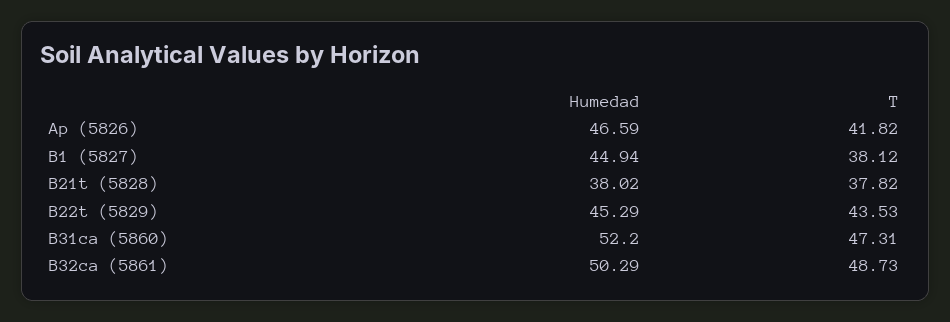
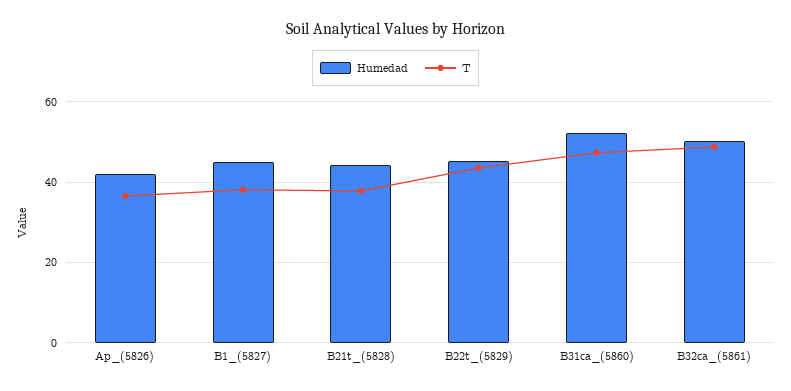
  {
    "Humedad": {
-     "Ap (5826)": 46.59,
+     "Ap (5826)": 42,
      "B1 (5827)": 44.94,
-     "B21t (5828)": 38.02,
+     "B21t (5828)": 44,
      "B22t (5829)": 45.29,
      "B31ca (5860)": 52.2,
      "B32ca (5861)": 50.29
    },
    "T": {
-     "Ap (5826)": 41.82,
+     "Ap (5826)": 36,
      "B1 (5827)": 38.12,
      "B21t (5828)": 37.82,
      "B22t (5829)": 43.53,
      "B31ca (5860)": 47.31,
      "B32ca (5861)": 48.73
    }
  }

